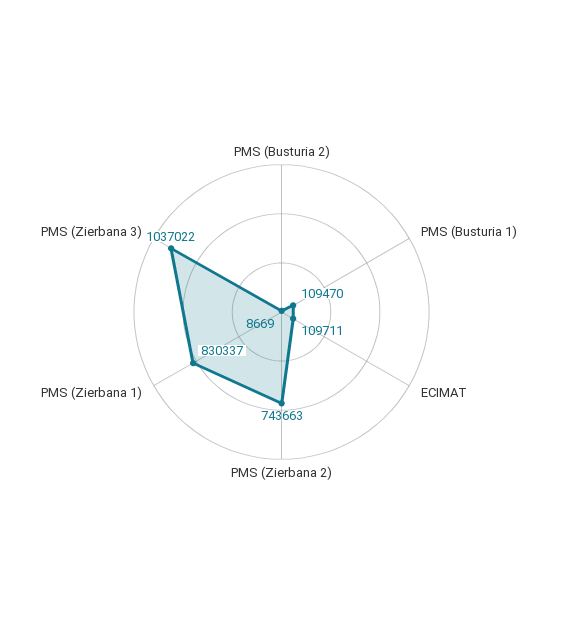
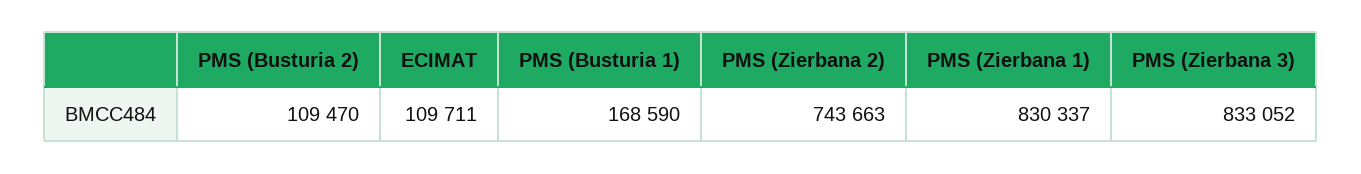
  {
-   "PMS (Busturia 2)": 8669,
+   "PMS (Busturia 2)": 109470,
-   "PMS (Busturia 1)": 109470,
+   "PMS (Busturia 1)": 168590,
    "ECIMAT": 109711,
    "PMS (Zierbana 2)": 743663,
    "PMS (Zierbana 1)": 830337,
-   "PMS (Zierbana 3)": 1037022
+   "PMS (Zierbana 3)": 833052
  }

